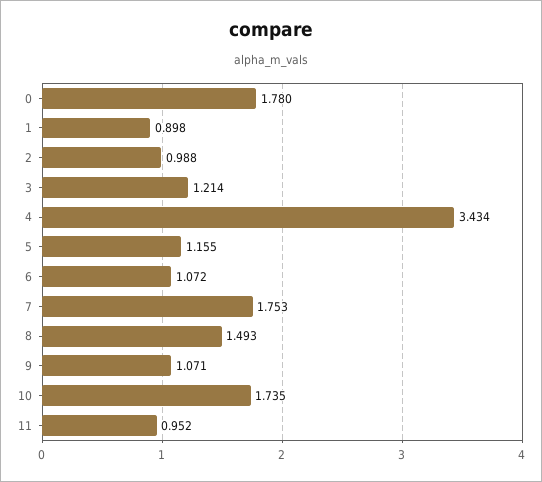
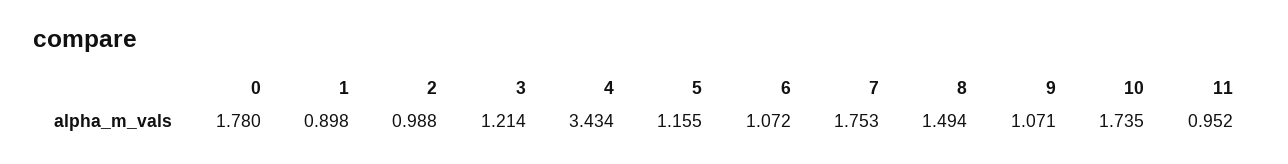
  {
    "0": 1.78,
    "1": 0.898,
    "2": 0.988,
    "3": 1.214,
    "4": 3.434,
    "5": 1.155,
    "6": 1.072,
    "7": 1.753,
-   "8": 1.493,
+   "8": 1.494,
    "9": 1.071,
    "10": 1.735,
    "11": 0.952
  }

